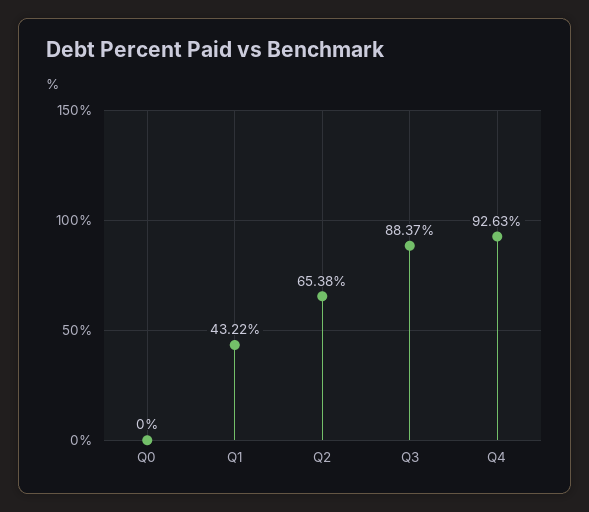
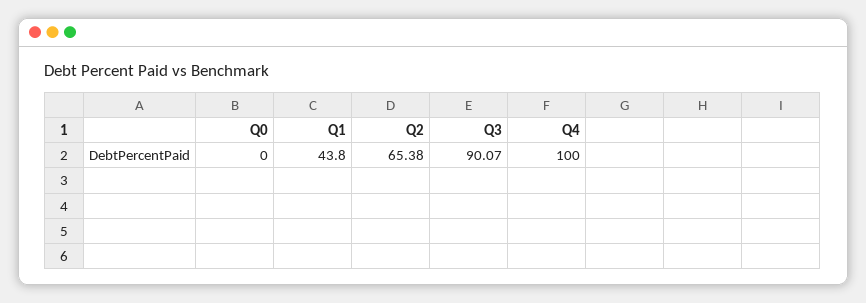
  {
    "Q0": 0,
-   "Q1": 43.22,
+   "Q1": 43.8,
    "Q2": 65.38,
-   "Q3": 88.37,
+   "Q3": 90.07,
-   "Q4": 92.63
+   "Q4": 100
  }

